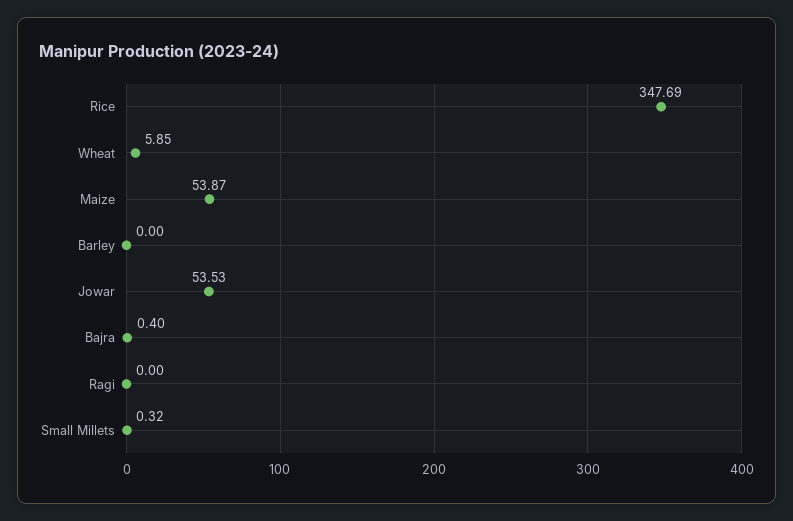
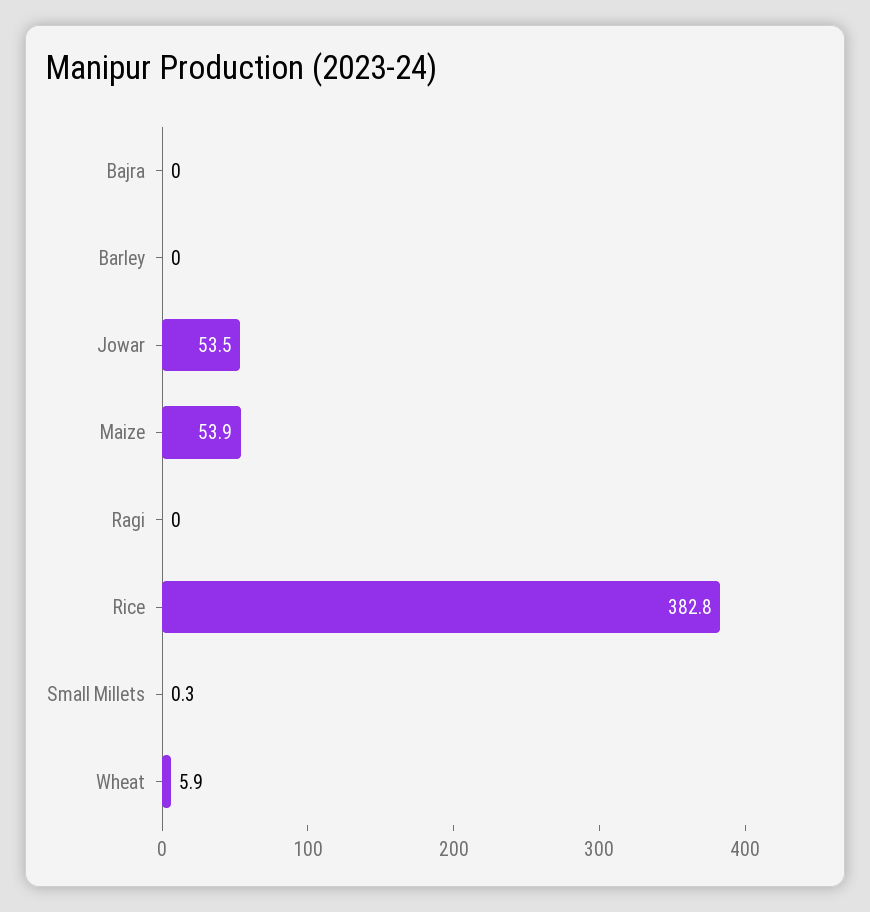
  {
-   "Rice": 347.69,
+   "Rice": 382.8,
    "Wheat": 5.85,
    "Maize": 53.87,
    "Barley": 0,
    "Jowar": 53.53,
-   "Bajra": 0.4,
+   "Bajra": 0,
    "Ragi": 0,
    "Small Millets": 0.32
  }

